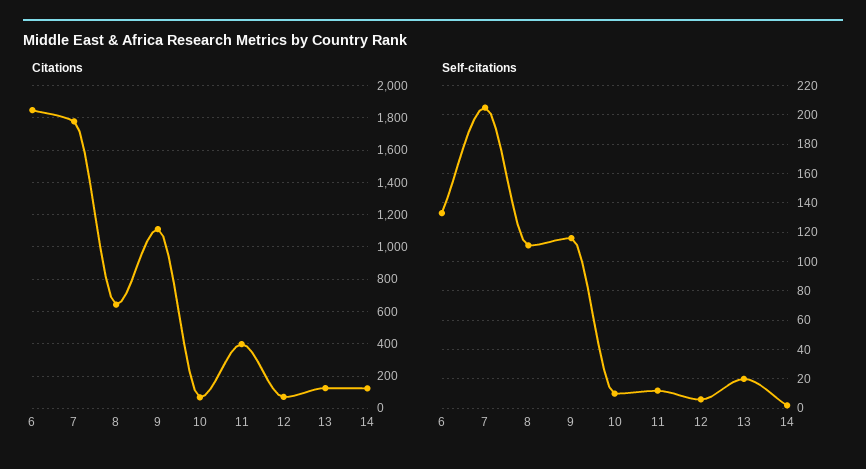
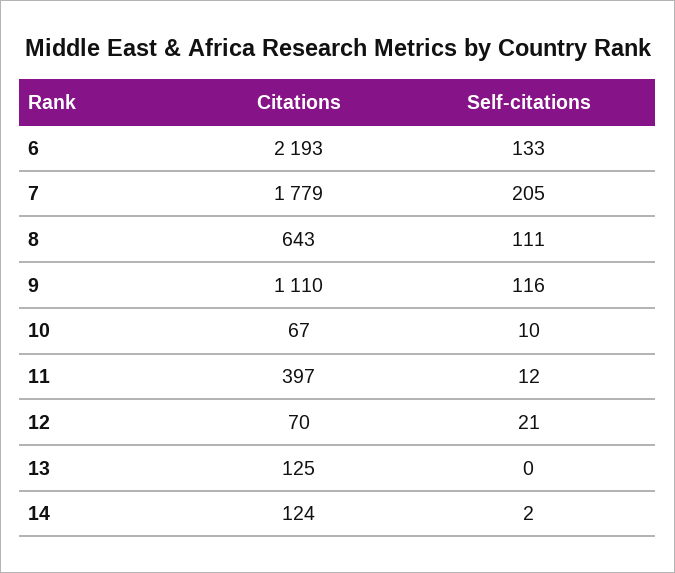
  {
    "Citations": {
-     "6": 1850,
+     "6": 2193,
      "7": 1779,
      "8": 643,
      "9": 1110,
      "10": 67,
      "11": 397,
      "12": 70,
      "13": 125,
      "14": 124
    },
    "Self-citations": {
      "6": 133,
      "7": 205,
      "8": 111,
      "9": 116,
      "10": 10,
      "11": 12,
-     "12": 5,
+     "12": 21,
-     "13": 20,
+     "13": 0,
      "14": 2
    }
  }

